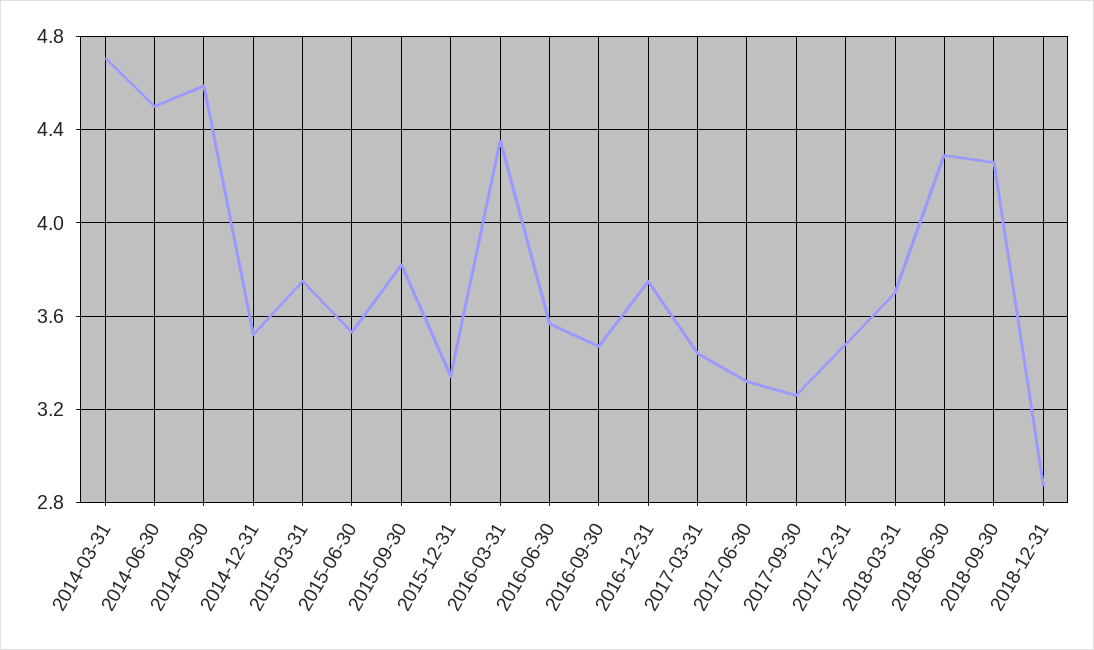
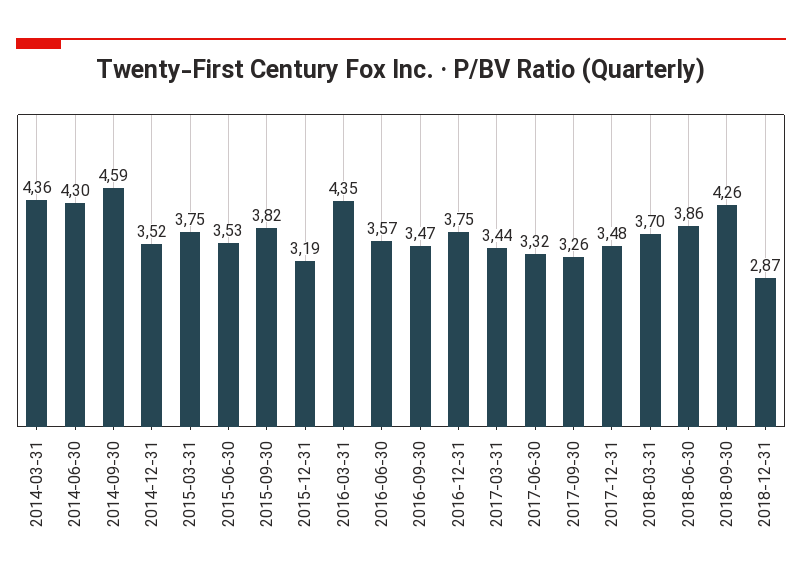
  {
-   "2014-03-31": 4.7,
+   "2014-03-31": 4.36,
-   "2014-06-30": 4.5,
+   "2014-06-30": 4.3,
    "2014-09-30": 4.59,
    "2014-12-31": 3.52,
    "2015-03-31": 3.75,
    "2015-06-30": 3.53,
    "2015-09-30": 3.82,
-   "2015-12-31": 3.35,
+   "2015-12-31": 3.19,
    "2016-03-31": 4.35,
    "2016-06-30": 3.57,
    "2016-09-30": 3.47,
    "2016-12-31": 3.75,
    "2017-03-31": 3.44,
    "2017-06-30": 3.32,
    "2017-09-30": 3.26,
    "2017-12-31": 3.48,
    "2018-03-31": 3.7,
-   "2018-06-30": 4.3,
+   "2018-06-30": 3.86,
    "2018-09-30": 4.26,
    "2018-12-31": 2.87
  }

